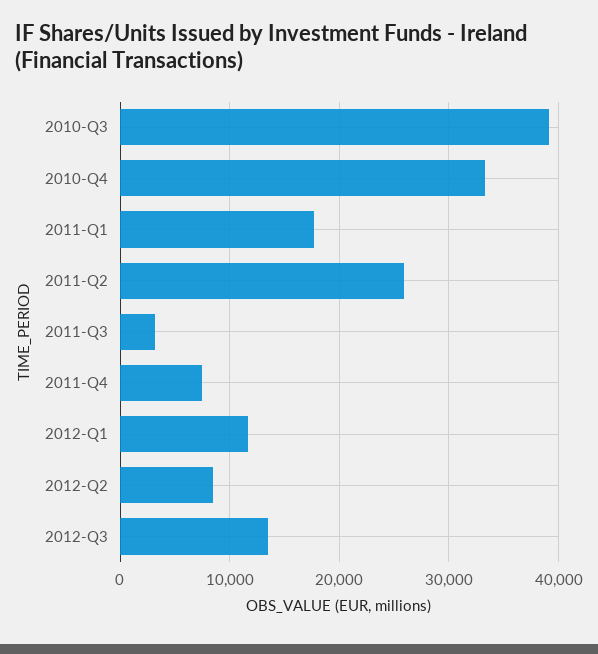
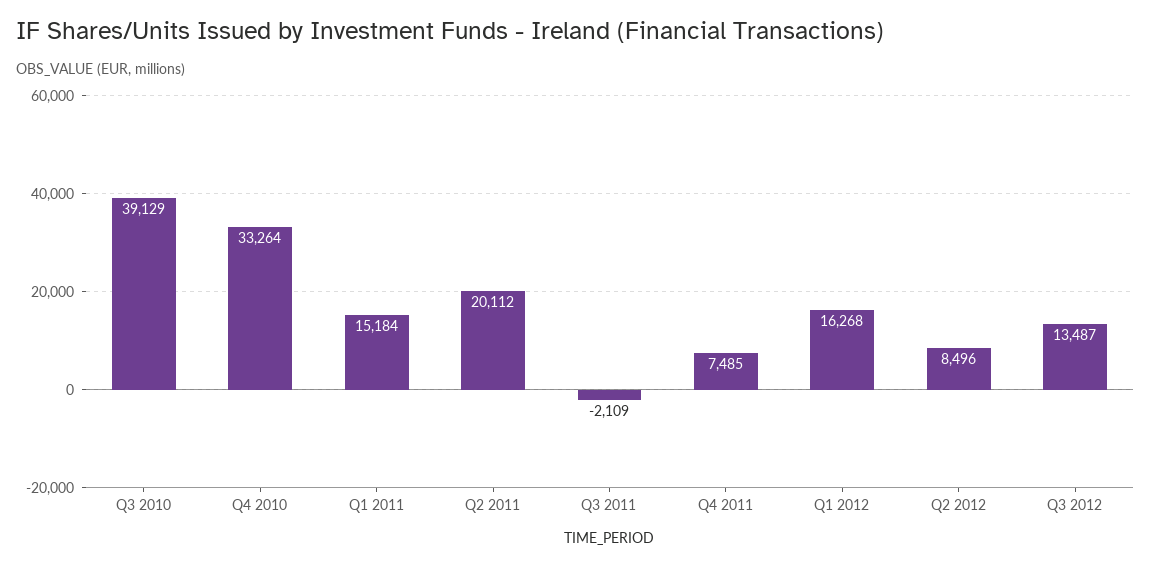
  {
    "2010-Q3": 39129,
    "2010-Q4": 33264,
-   "2011-Q1": 18000,
+   "2011-Q1": 15184,
-   "2011-Q2": 26000,
+   "2011-Q2": 20112,
-   "2011-Q3": 3000,
+   "2011-Q3": -2109,
    "2011-Q4": 7485,
-   "2012-Q1": 12000,
+   "2012-Q1": 16268,
    "2012-Q2": 8496,
    "2012-Q3": 13487
  }

